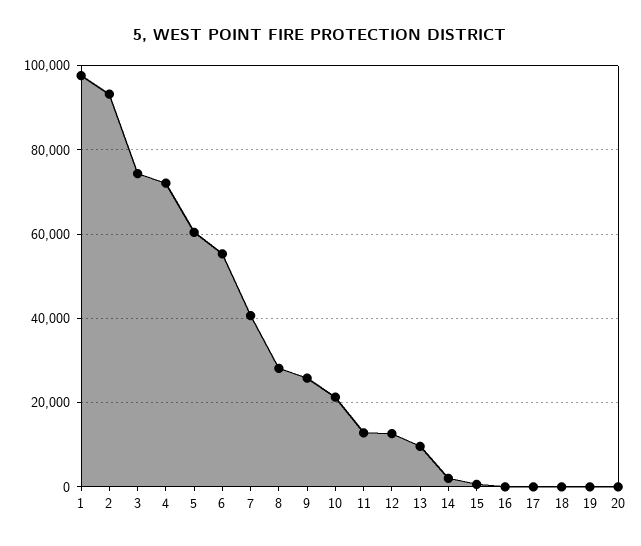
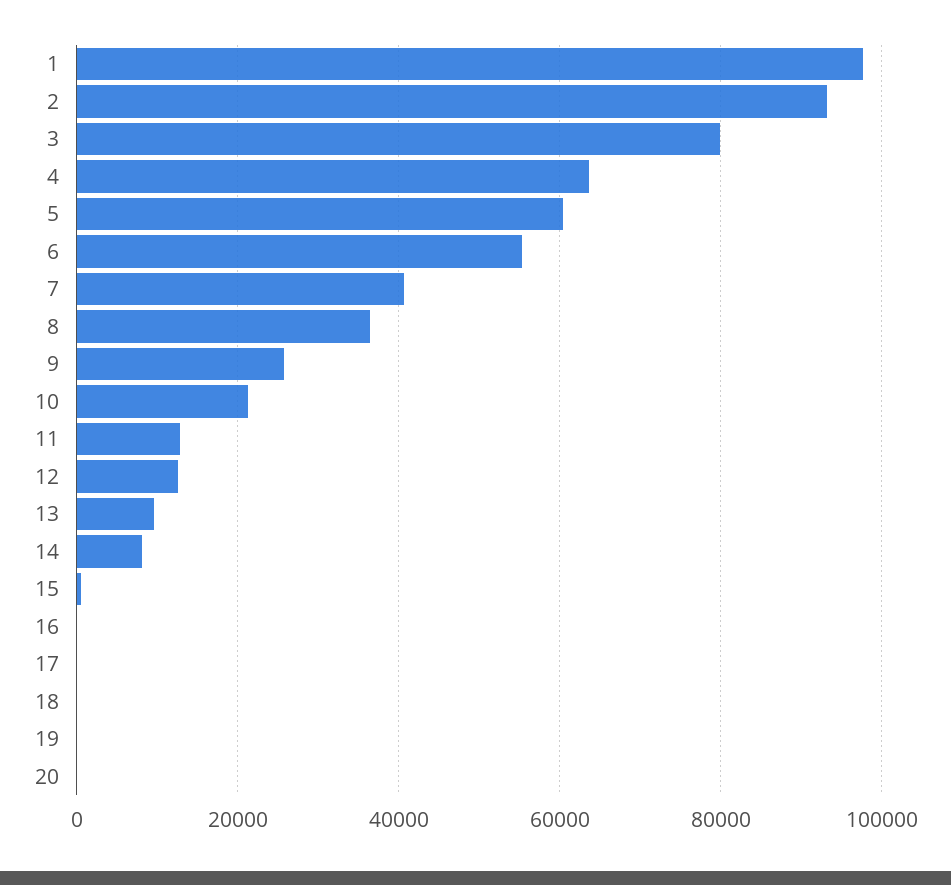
  {
    "1": 98000,
    "2": 94000,
-   "3": 74000,
+   "3": 80000,
-   "4": 72000,
+   "4": 64000,
    "5": 60000,
    "6": 56000,
    "7": 40000,
-   "8": 28000,
+   "8": 36000,
    "9": 26000,
    "10": 22000,
    "11": 12000,
    "12": 12000,
    "13": 10000,
-   "14": 2000,
+   "14": 8000,
    "15": 0,
    "16": 0,
    "17": 0,
    "18": 0,
    "19": 0,
    "20": 0
  }

